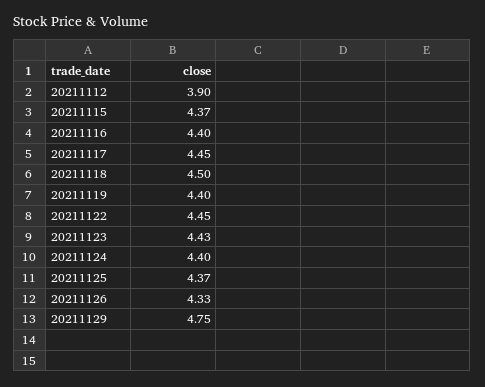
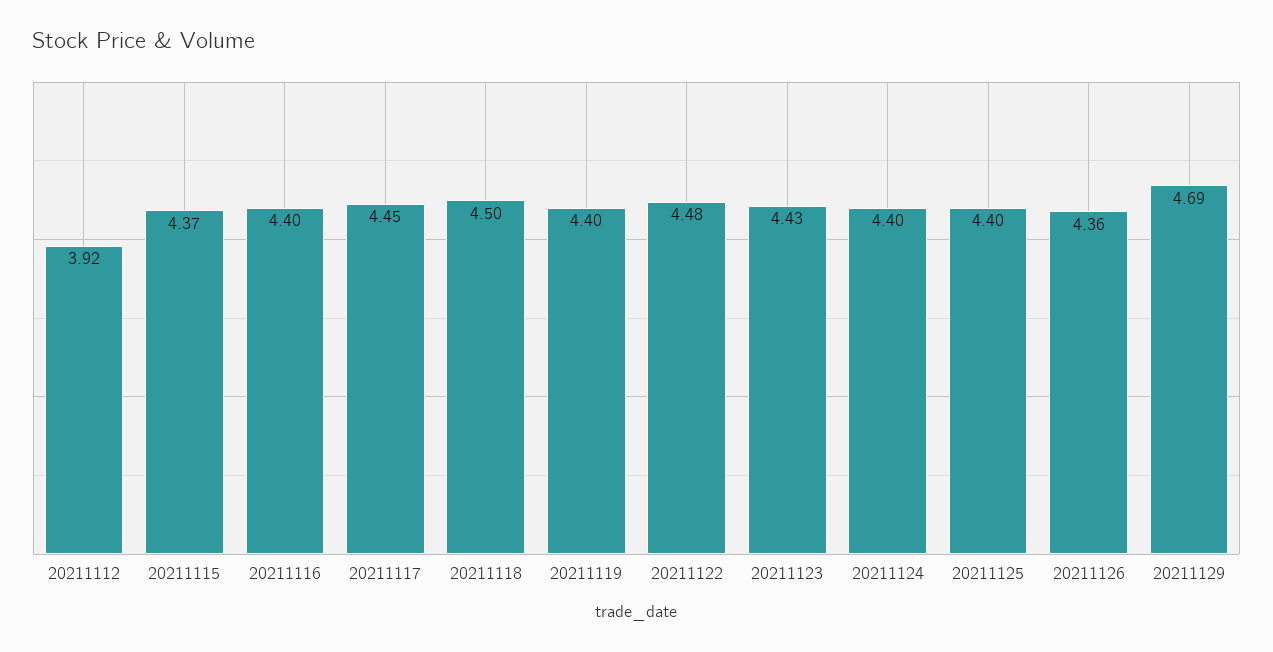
  {
-   "20211112": 3.9,
+   "20211112": 3.92,
    "20211115": 4.37,
    "20211116": 4.4,
    "20211117": 4.45,
    "20211118": 4.5,
    "20211119": 4.4,
-   "20211122": 4.45,
+   "20211122": 4.48,
    "20211123": 4.43,
    "20211124": 4.4,
-   "20211125": 4.37,
+   "20211125": 4.4,
-   "20211126": 4.33,
+   "20211126": 4.36,
-   "20211129": 4.75
+   "20211129": 4.69
  }

